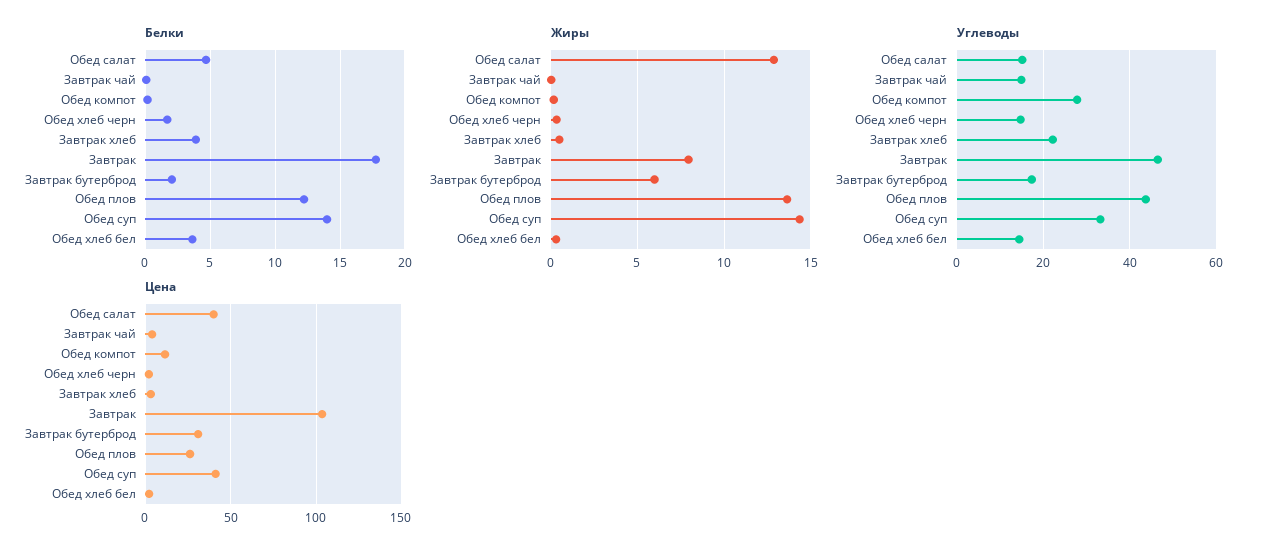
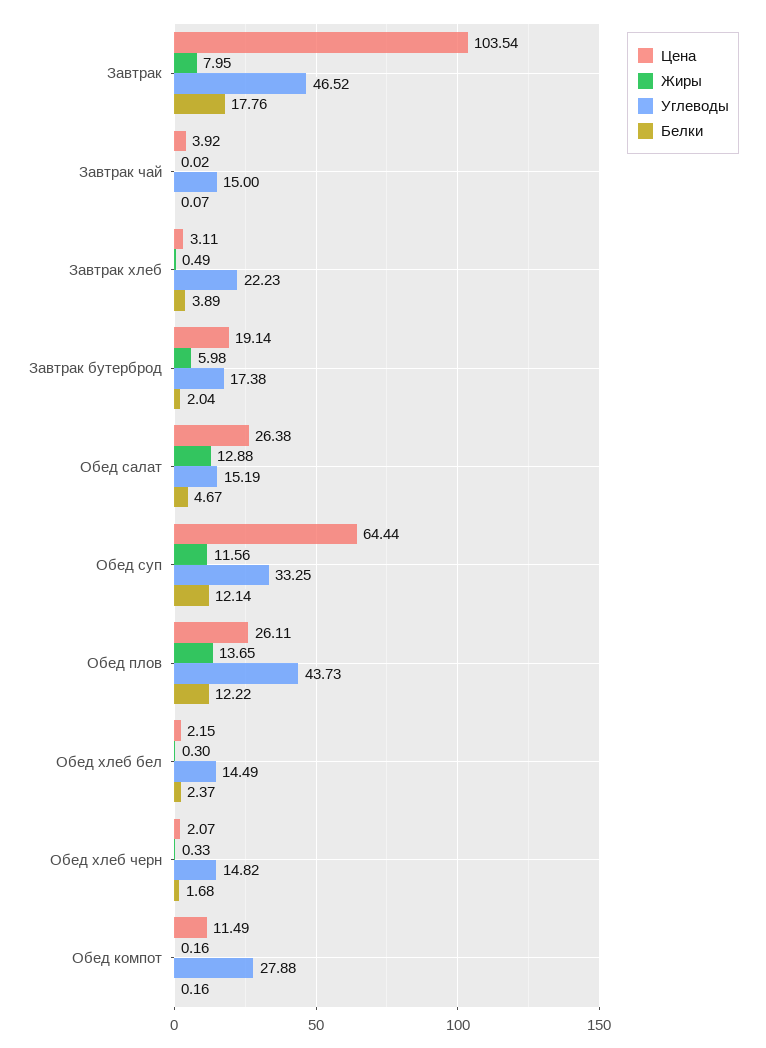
  {
    "Белки": {
      "Обед салат": 4.67,
      "Завтрак чай": 0.07,
      "Обед компот": 0.16,
      "Обед хлеб черн": 1.68,
      "Завтрак хлеб": 3.89,
      "Завтрак": 17.76,
      "Завтрак бутерброд": 2.04,
      "Обед плов": 12.22,
-     "Обед суп": 14,
+     "Обед суп": 12.14,
-     "Обед хлеб бел": 3.5
+     "Обед хлеб бел": 2.37
    },
    "Жиры": {
      "Обед салат": 12.88,
      "Завтрак чай": 0.02,
      "Обед компот": 0.16,
      "Обед хлеб черн": 0.33,
      "Завтрак хлеб": 0.49,
      "Завтрак": 7.95,
      "Завтрак бутерброд": 5.98,
      "Обед плов": 13.65,
-     "Обед суп": 14.5,
+     "Обед суп": 11.56,
      "Обед хлеб бел": 0.3
    },
    "Углеводы": {
      "Обед салат": 15.19,
      "Завтрак чай": 15,
      "Обед компот": 27.88,
      "Обед хлеб черн": 14.82,
      "Завтрак хлеб": 22.23,
      "Завтрак": 46.52,
      "Завтрак бутерброд": 17.38,
      "Обед плов": 43.73,
      "Обед суп": 33.25,
      "Обед хлеб бел": 14.49
    },
    "Цена": {
-     "Обед салат": 40,
+     "Обед салат": 26.38,
      "Завтрак чай": 3.92,
      "Обед компот": 11.49,
      "Обед хлеб черн": 2.07,
      "Завтрак хлеб": 3.11,
      "Завтрак": 103.54,
-     "Завтрак бутерброд": 30,
+     "Завтрак бутерброд": 19.14,
      "Обед плов": 26.11,
-     "Обед суп": 40,
+     "Обед суп": 64.44,
      "Обед хлеб бел": 2.15
    }
  }

